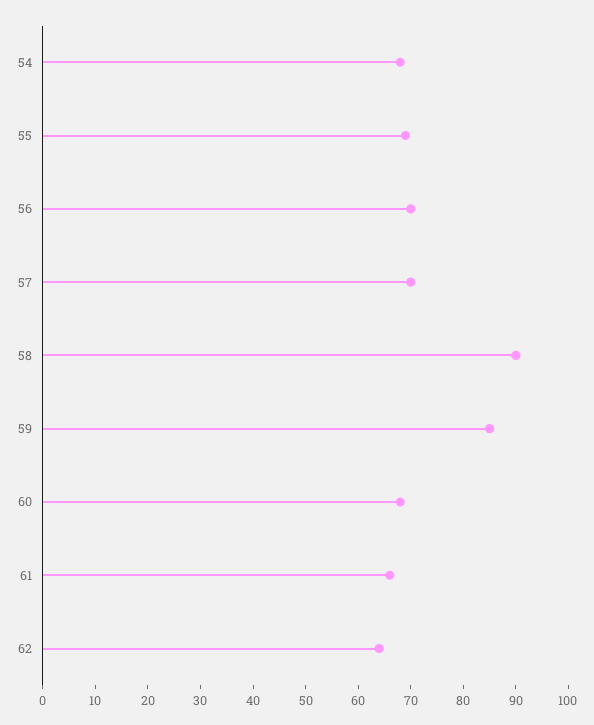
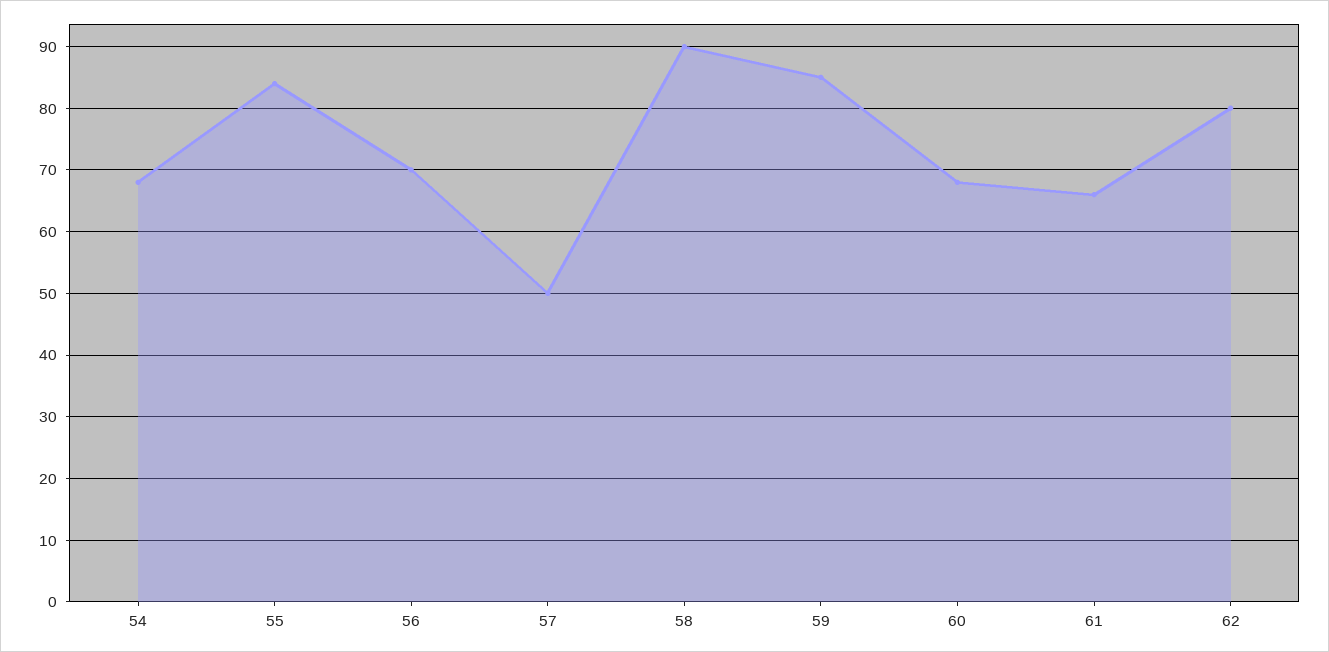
  {
    "54": 68,
-   "55": 70,
+   "55": 84,
    "56": 70,
-   "57": 70,
+   "57": 50,
    "58": 90,
    "59": 85,
    "60": 68,
    "61": 66,
-   "62": 65
+   "62": 80
  }

